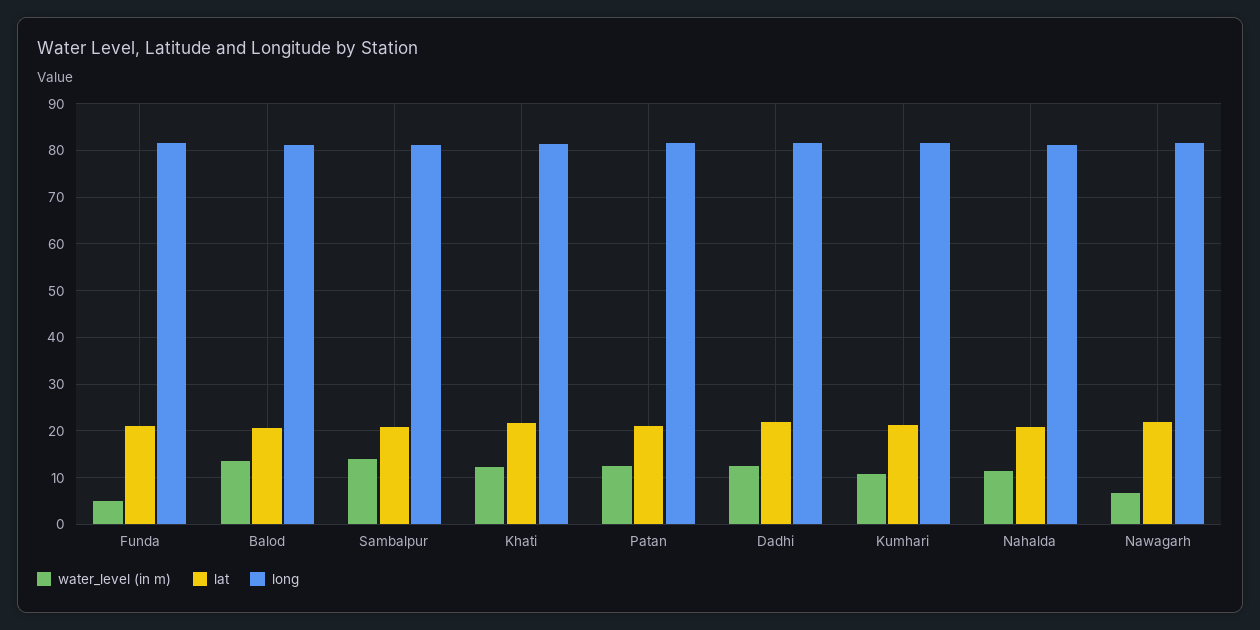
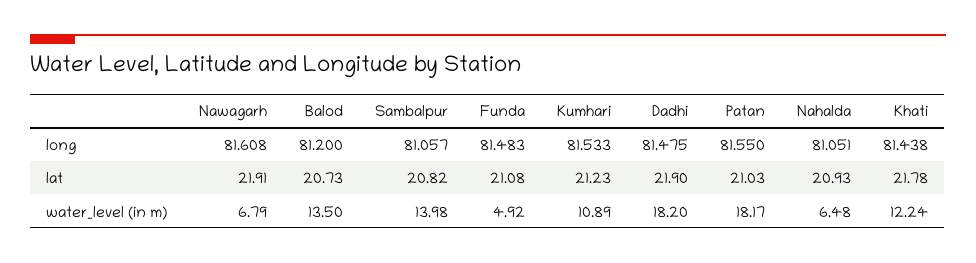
  {
    "water_level (in m)": {
      "Funda": 4.92,
      "Balod": 13.5,
      "Sambalpur": 13.98,
      "Khati": 12.24,
-     "Patan": 12,
+     "Patan": 18.17,
-     "Dadhi": 12,
+     "Dadhi": 18.2,
      "Kumhari": 10.89,
-     "Nahalda": 12,
+     "Nahalda": 6.48,
      "Nawagarh": 6.79
    },
    "lat": {
      "Funda": 21.08,
      "Balod": 20.73,
      "Sambalpur": 20.82,
      "Khati": 21.78,
      "Patan": 21.03,
      "Dadhi": 21.9,
      "Kumhari": 21.23,
      "Nahalda": 20.93,
      "Nawagarh": 21.91
    },
    "long": {
      "Funda": 81.483,
      "Balod": 81.2,
      "Sambalpur": 81.057,
      "Khati": 81.438,
      "Patan": 81.55,
      "Dadhi": 81.475,
      "Kumhari": 81.533,
      "Nahalda": 81.051,
      "Nawagarh": 81.608
    }
  }

